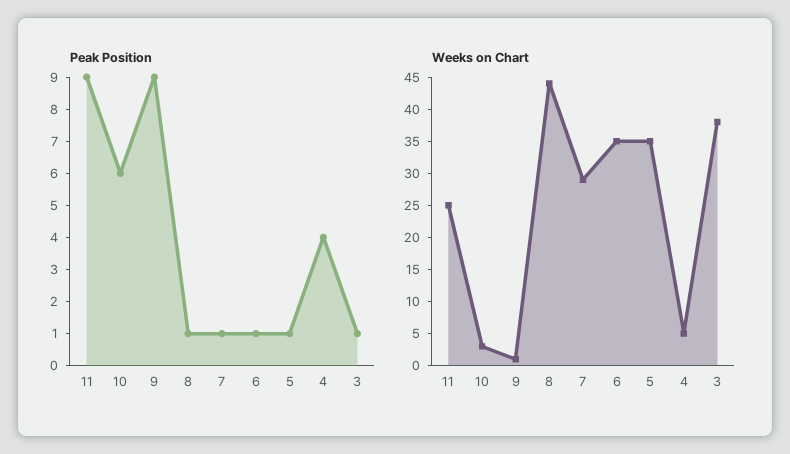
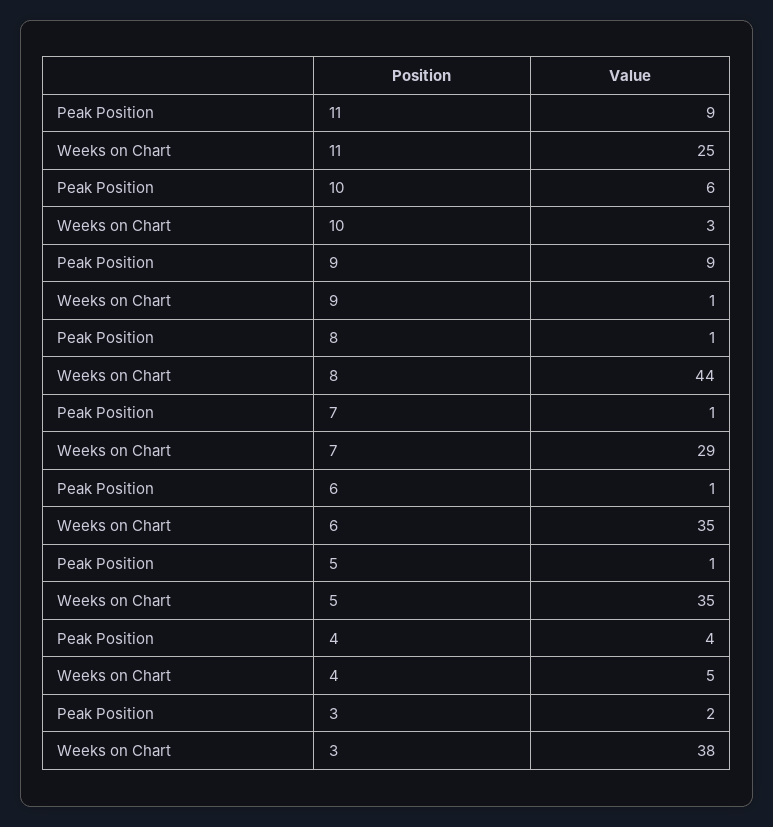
  {
    "Peak Position": {
      "11": 9,
      "10": 6,
      "9": 9,
      "8": 1,
      "7": 1,
      "6": 1,
      "5": 1,
      "4": 4,
-     "3": 1
+     "3": 2
    },
    "Weeks on Chart": {
      "11": 25,
      "10": 3,
      "9": 1,
      "8": 44,
      "7": 29,
      "6": 35,
      "5": 35,
      "4": 5,
      "3": 38
    }
  }

